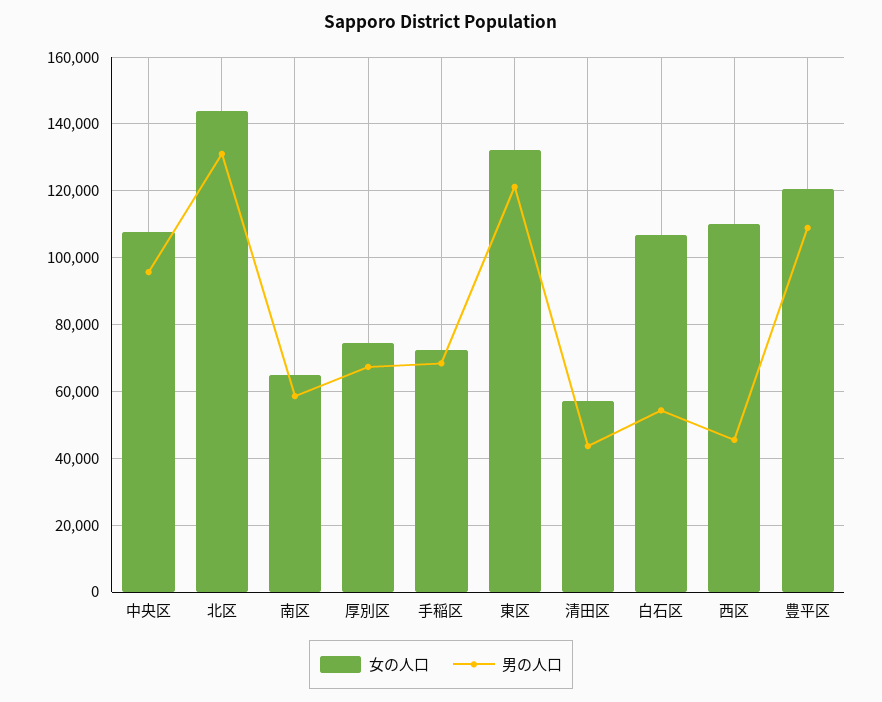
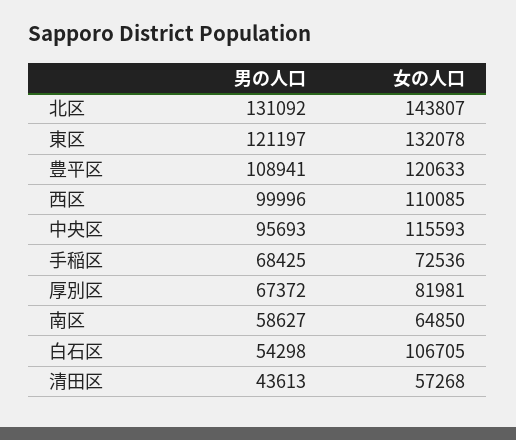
  {
    "女の人口": {
-     "中央区": 108000,
+     "中央区": 115593,
      "北区": 143807,
      "南区": 64850,
-     "厚別区": 74000,
+     "厚別区": 81981,
      "手稲区": 72536,
      "東区": 132078,
      "清田区": 57268,
      "白石区": 106705,
      "西区": 110085,
      "豊平区": 120633
    },
    "男の人口": {
      "中央区": 95693,
      "北区": 131092,
      "南区": 58627,
      "厚別区": 67372,
      "手稲区": 68425,
      "東区": 121197,
      "清田区": 43613,
      "白石区": 54298,
-     "西区": 46000,
+     "西区": 99996,
      "豊平区": 108941
    }
  }

